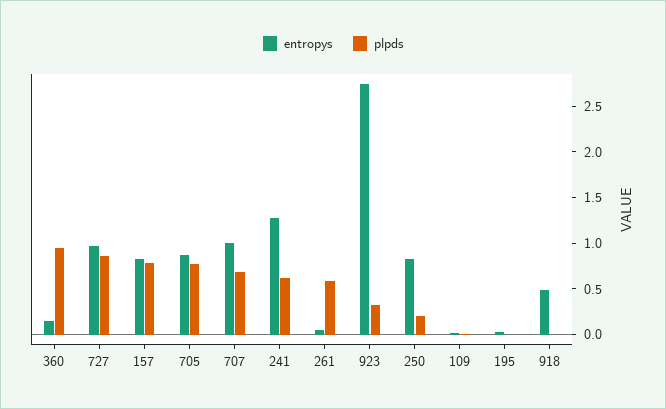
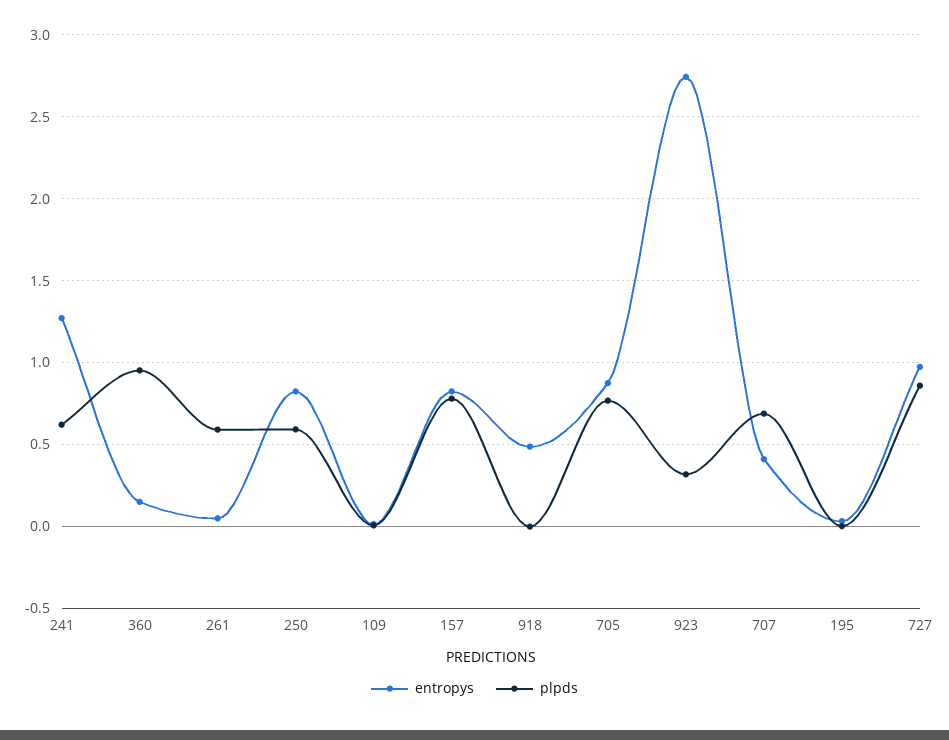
  {
    "entropys": {
      "360": 0.15,
      "727": 0.95,
      "157": 0.8,
      "705": 0.9,
-     "707": 1,
+     "707": 0.4,
      "241": 1.25,
      "261": 0.05,
      "923": 2.75,
      "250": 0.8,
      "109": 0,
      "195": 0.05,
      "918": 0.5
    },
    "plpds": {
      "360": 0.95,
      "727": 0.85,
      "157": 0.8,
      "705": 0.75,
      "707": 0.7,
      "241": 0.6,
      "261": 0.6,
      "923": 0.3,
-     "250": 0.2,
+     "250": 0.6,
      "109": 0,
      "195": 0,
      "918": 0
    }
  }

